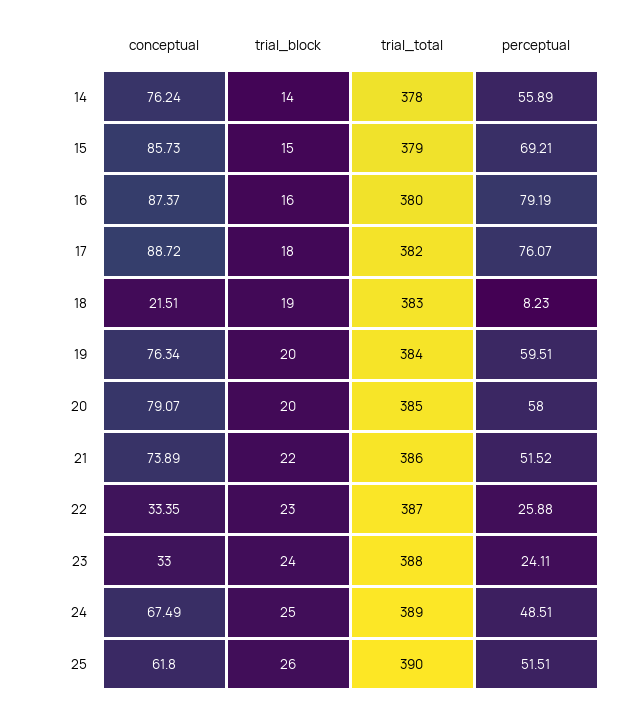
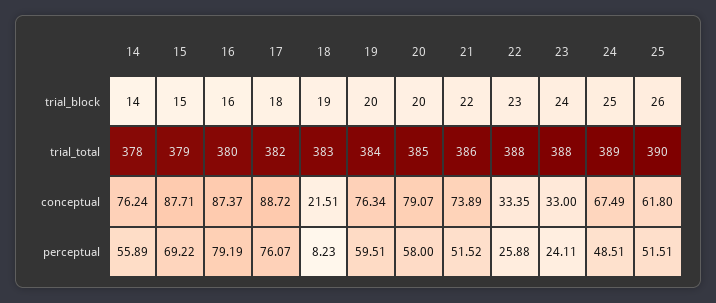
  {
    "conceptual": {
      "14": 76.24,
-     "15": 85.73,
+     "15": 87.71,
      "16": 87.37,
      "17": 88.72,
      "18": 21.51,
      "19": 76.34,
      "20": 79.07,
      "21": 73.89,
      "22": 33.35,
      "23": 33,
      "24": 67.49,
      "25": 61.8
    },
    "trial_block": {
      "14": 14,
      "15": 15,
      "16": 16,
      "17": 18,
      "18": 19,
      "19": 20,
      "20": 20,
      "21": 22,
      "22": 23,
      "23": 24,
      "24": 25,
      "25": 26
    },
    "trial_total": {
      "14": 378,
      "15": 379,
      "16": 380,
      "17": 382,
      "18": 383,
      "19": 384,
      "20": 385,
      "21": 386,
-     "22": 387,
+     "22": 388,
      "23": 388,
      "24": 389,
      "25": 390
    },
    "perceptual": {
      "14": 55.89,
-     "15": 69.21,
+     "15": 69.22,
      "16": 79.19,
      "17": 76.07,
      "18": 8.23,
      "19": 59.51,
      "20": 58,
      "21": 51.52,
      "22": 25.88,
      "23": 24.11,
      "24": 48.51,
      "25": 51.51
    }
  }

